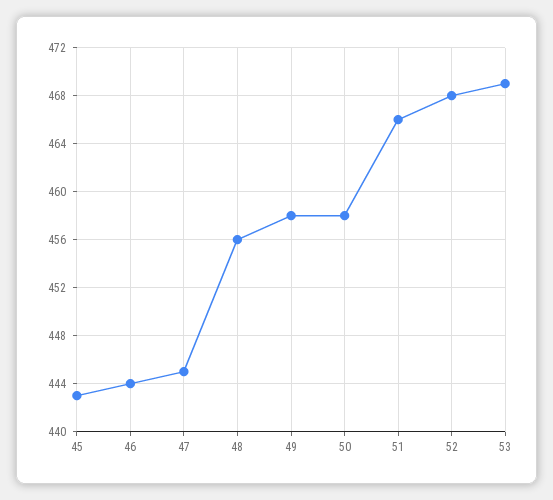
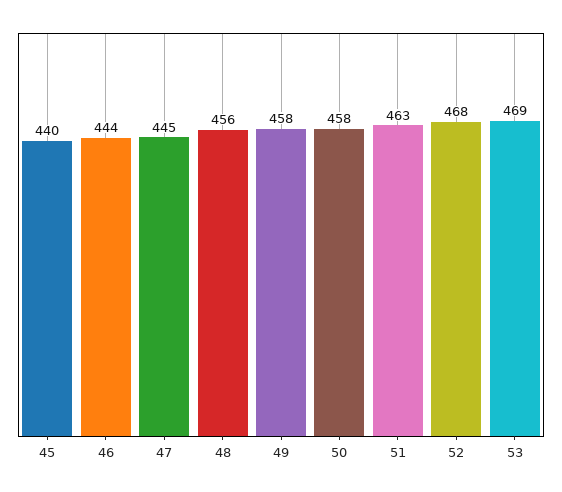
  {
-   "45": 443,
+   "45": 440,
    "46": 444,
    "47": 445,
    "48": 456,
    "49": 458,
    "50": 458,
-   "51": 466,
+   "51": 463,
    "52": 468,
    "53": 469
  }

